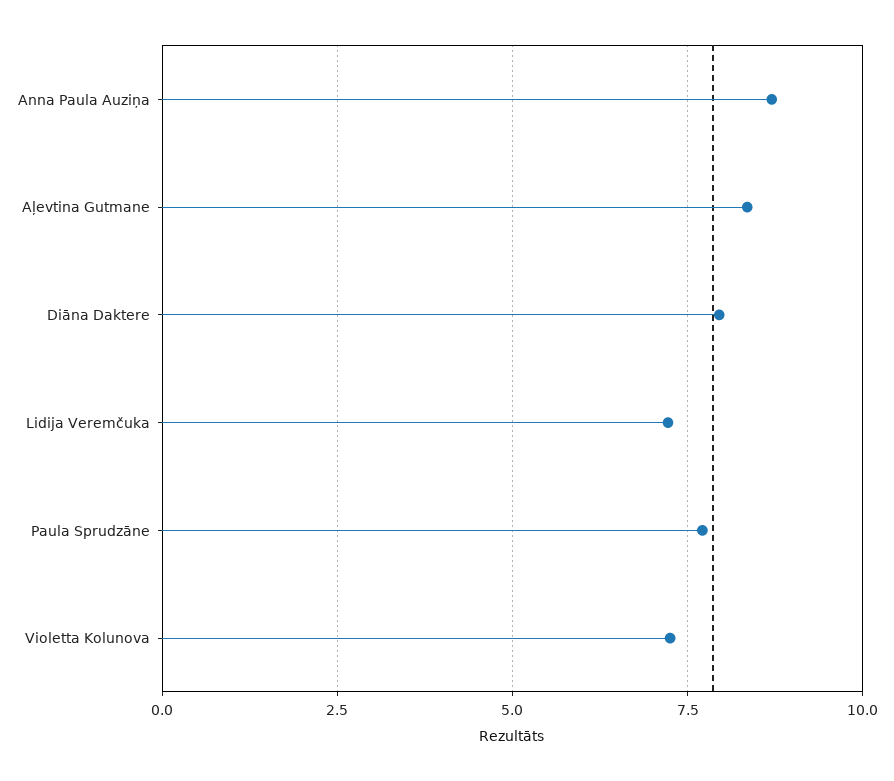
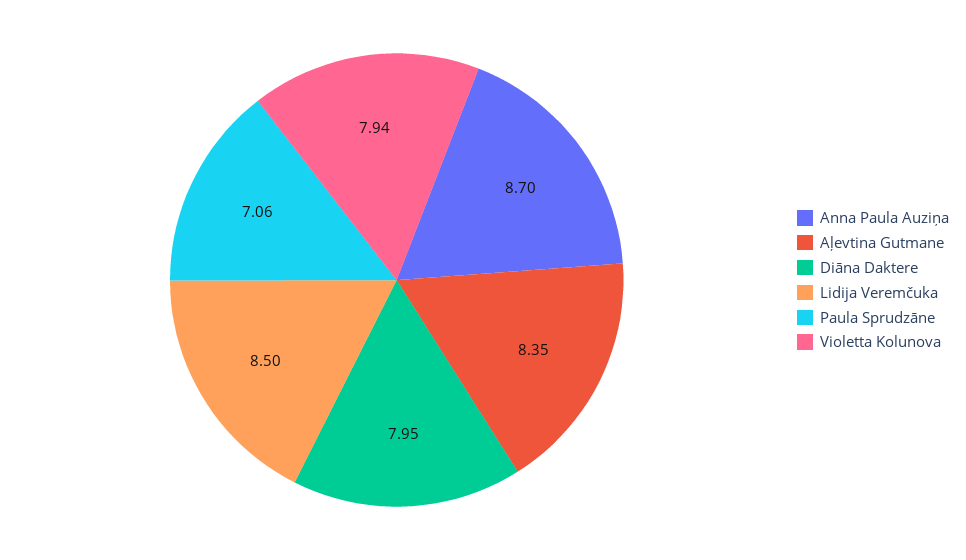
  {
    "Anna Paula Auziņa": 8.7,
    "Aļevtina Gutmane": 8.35,
    "Diāna Daktere": 7.95,
-   "Lidija Veremčuka": 7.25,
+   "Lidija Veremčuka": 8.5,
-   "Paula Sprudzāne": 7.75,
+   "Paula Sprudzāne": 7.06,
-   "Violetta Kolunova": 7.25
+   "Violetta Kolunova": 7.94
  }

